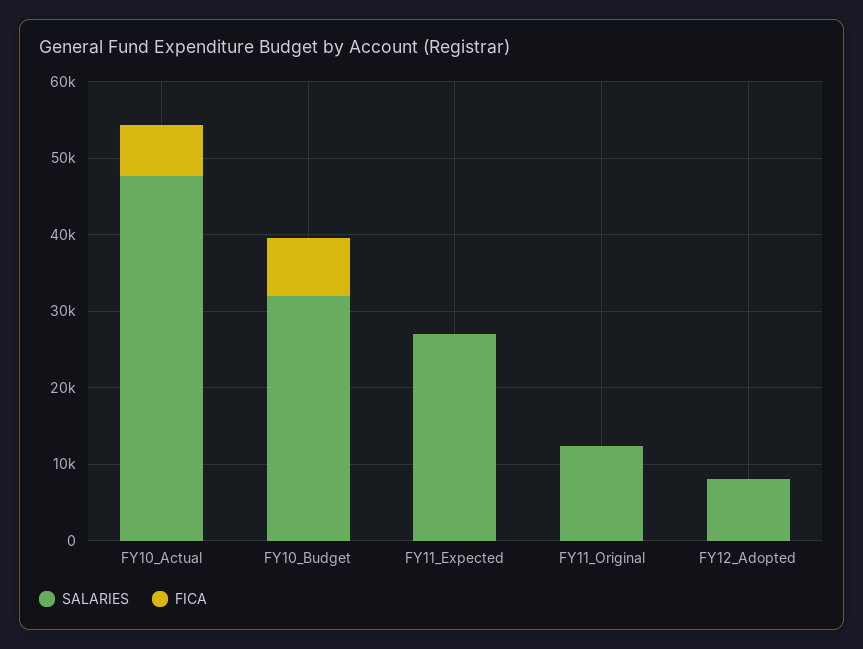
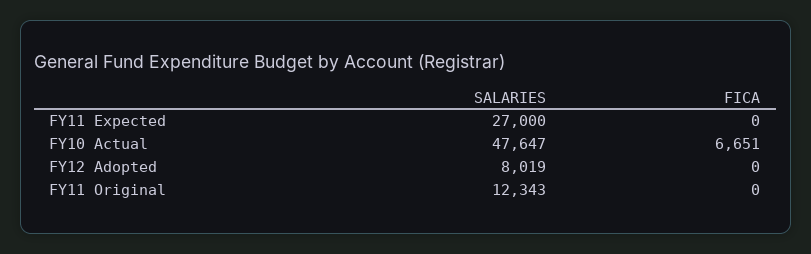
  {
    "SALARIES": {
      "FY10_Actual": 47647,
-     "FY10_Budget": 32000,
      "FY11_Expected": 27000,
      "FY11_Original": 12343,
      "FY12_Adopted": 8019
    },
    "FICA": {
      "FY10_Actual": 6651,
-     "FY10_Budget": 8000,
      "FY11_Expected": 0,
      "FY11_Original": 0,
      "FY12_Adopted": 0
    }
  }

